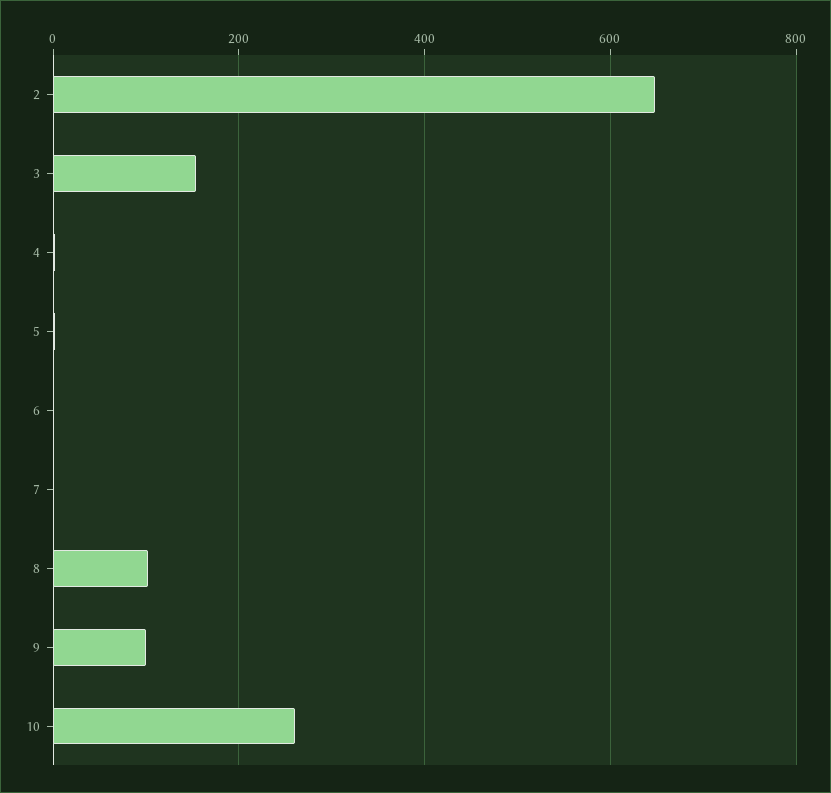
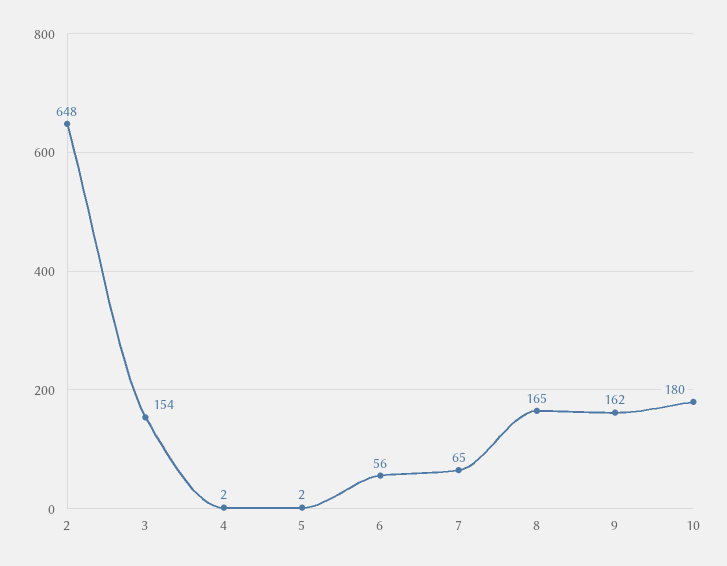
  {
    "2": 648,
    "3": 154,
    "4": 2,
    "5": 2,
-   "6": 0,
+   "6": 56,
-   "7": 0,
+   "7": 65,
-   "8": 100,
+   "8": 165,
-   "9": 100,
+   "9": 162,
-   "10": 260
+   "10": 180
  }

